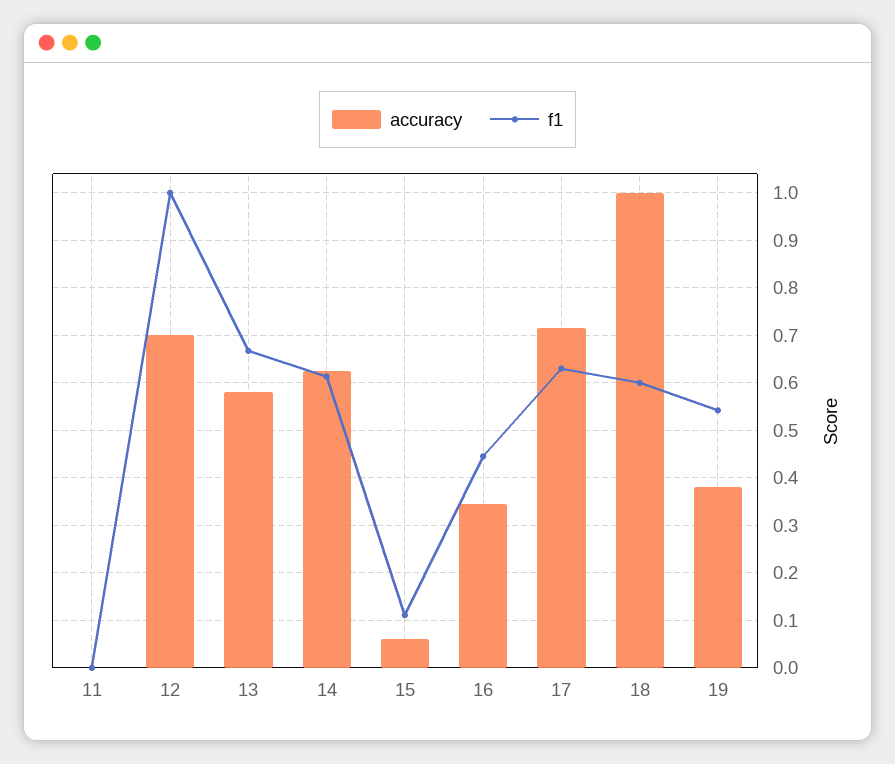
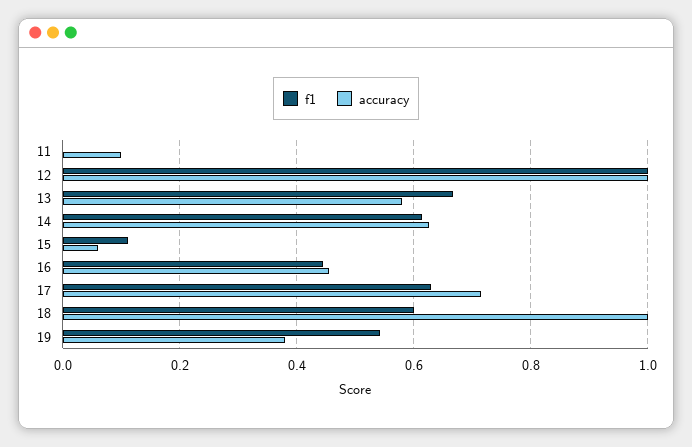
  {
    "accuracy": {
-     "11": 0,
+     "11": 0.1,
-     "12": 0.7,
+     "12": 1,
      "13": 0.58,
      "14": 0.62,
      "15": 0.06,
-     "16": 0.34,
+     "16": 0.46,
      "17": 0.72,
      "18": 1,
      "19": 0.38
    },
    "f1": {
      "11": 0,
      "12": 1,
      "13": 0.66,
      "14": 0.62,
      "15": 0.12,
      "16": 0.44,
      "17": 0.64,
      "18": 0.6,
      "19": 0.54
    }
  }

